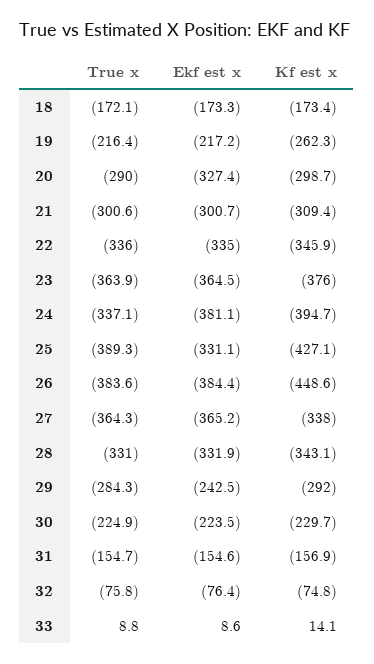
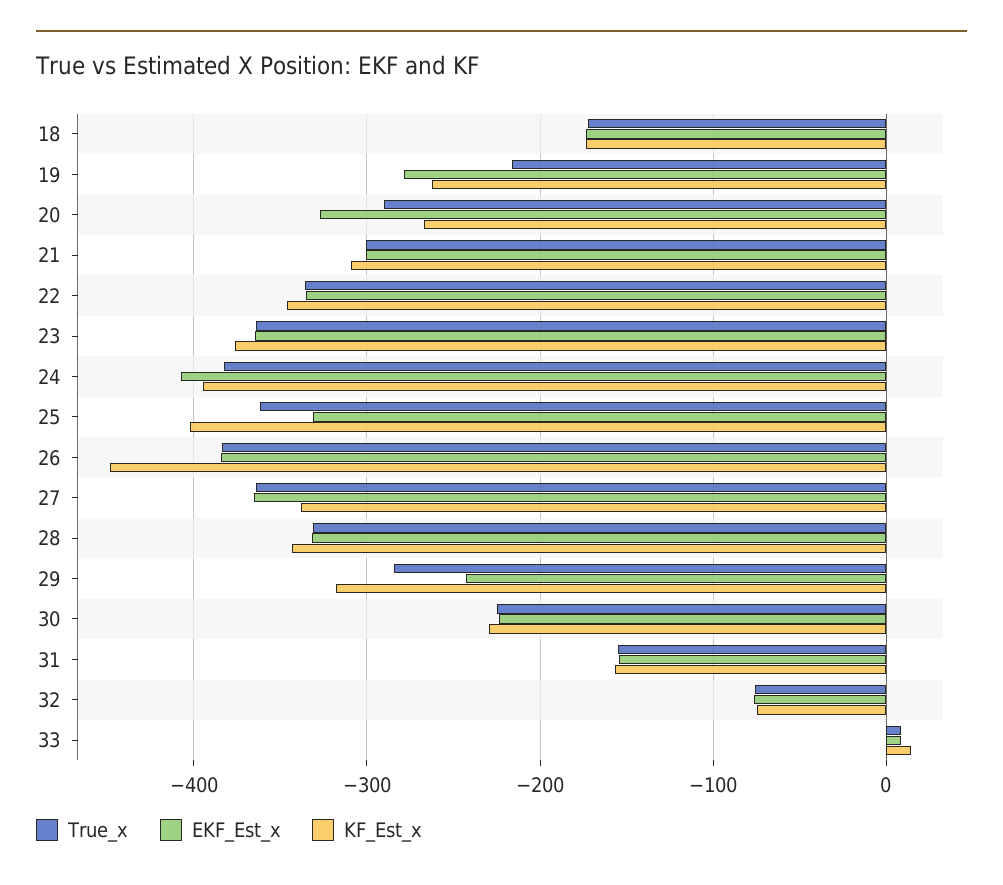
  {
    "True x": {
      "18": -172.1,
      "19": -216.4,
      "20": -290,
      "21": -300.6,
      "22": -336,
      "23": -363.9,
-     "24": -337.1,
+     "24": -380,
-     "25": -389.3,
+     "25": -360,
      "26": -383.6,
      "27": -364.3,
      "28": -331,
      "29": -284.3,
      "30": -224.9,
      "31": -154.7,
      "32": -75.8,
      "33": 8.8
    },
    "Ekf est x": {
      "18": -173.3,
-     "19": -217.2,
+     "19": -280,
      "20": -327.4,
      "21": -300.7,
      "22": -335,
      "23": -364.5,
-     "24": -381.1,
+     "24": -410,
      "25": -331.1,
      "26": -384.4,
      "27": -365.2,
      "28": -331.9,
      "29": -242.5,
      "30": -223.5,
      "31": -154.6,
      "32": -76.4,
      "33": 8.6
    },
    "Kf est x": {
      "18": -173.4,
      "19": -262.3,
-     "20": -298.7,
+     "20": -270,
      "21": -309.4,
      "22": -345.9,
      "23": -376,
      "24": -394.7,
-     "25": -427.1,
+     "25": -400,
      "26": -448.6,
      "27": -338,
      "28": -343.1,
-     "29": -292,
+     "29": -320,
      "30": -229.7,
      "31": -156.9,
      "32": -74.8,
      "33": 14.1
    }
  }

